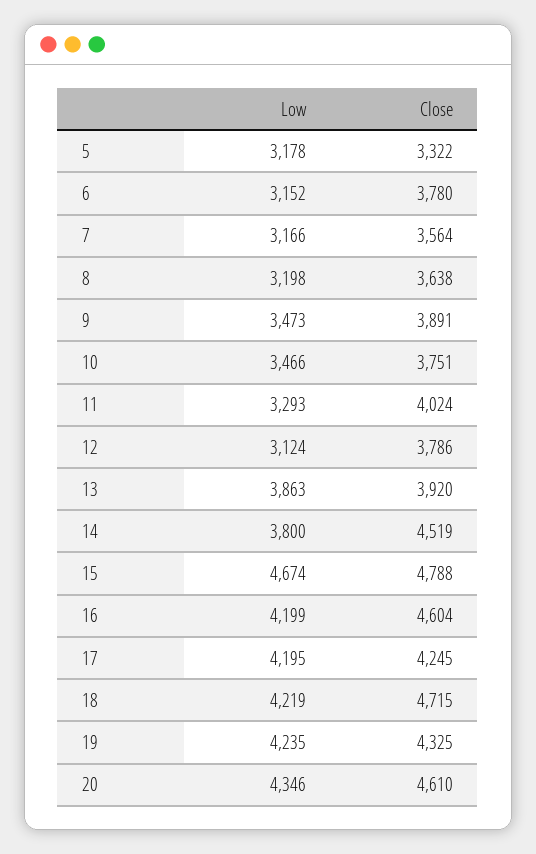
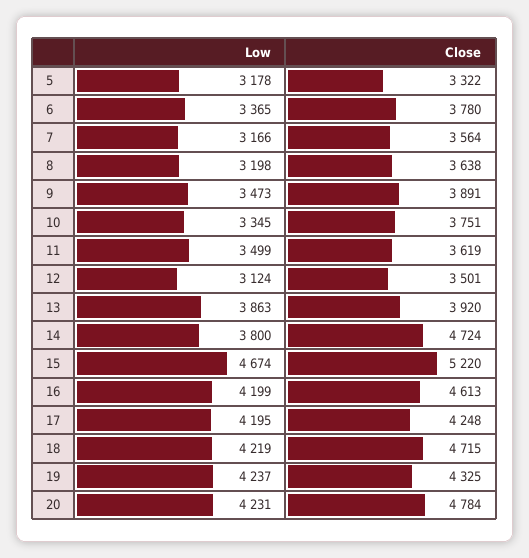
  {
    "Low": {
      "5": 3178,
-     "6": 3152,
+     "6": 3365,
      "7": 3166,
      "8": 3198,
      "9": 3473,
-     "10": 3466,
+     "10": 3345,
-     "11": 3293,
+     "11": 3499,
      "12": 3124,
      "13": 3863,
      "14": 3800,
      "15": 4674,
      "16": 4199,
      "17": 4195,
      "18": 4219,
-     "19": 4235,
+     "19": 4237,
-     "20": 4346
+     "20": 4231
    },
    "Close": {
      "5": 3322,
      "6": 3780,
      "7": 3564,
      "8": 3638,
      "9": 3891,
      "10": 3751,
-     "11": 4024,
+     "11": 3619,
-     "12": 3786,
+     "12": 3501,
      "13": 3920,
-     "14": 4519,
+     "14": 4724,
-     "15": 4788,
+     "15": 5220,
-     "16": 4604,
+     "16": 4613,
-     "17": 4245,
+     "17": 4248,
      "18": 4715,
      "19": 4325,
-     "20": 4610
+     "20": 4784
    }
  }

